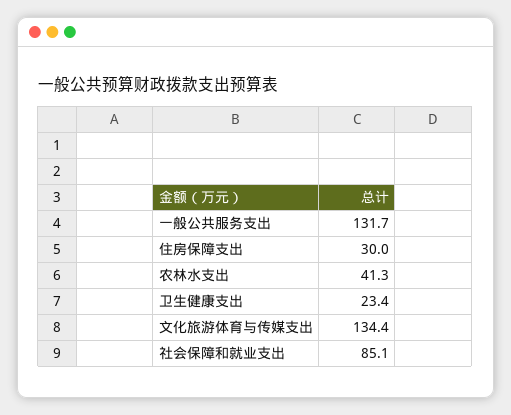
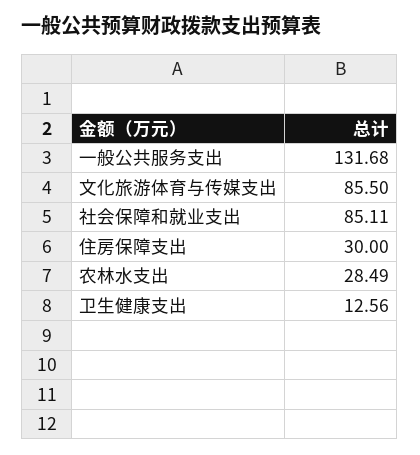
  {
    "一般公共服务支出": 131.68,
    "住房保障支出": 30,
-   "农林水支出": 41.3,
+   "农林水支出": 28.49,
-   "卫生健康支出": 23.4,
+   "卫生健康支出": 12.56,
-   "文化旅游体育与传媒支出": 134.4,
+   "文化旅游体育与传媒支出": 85.5,
    "社会保障和就业支出": 85.11
  }

